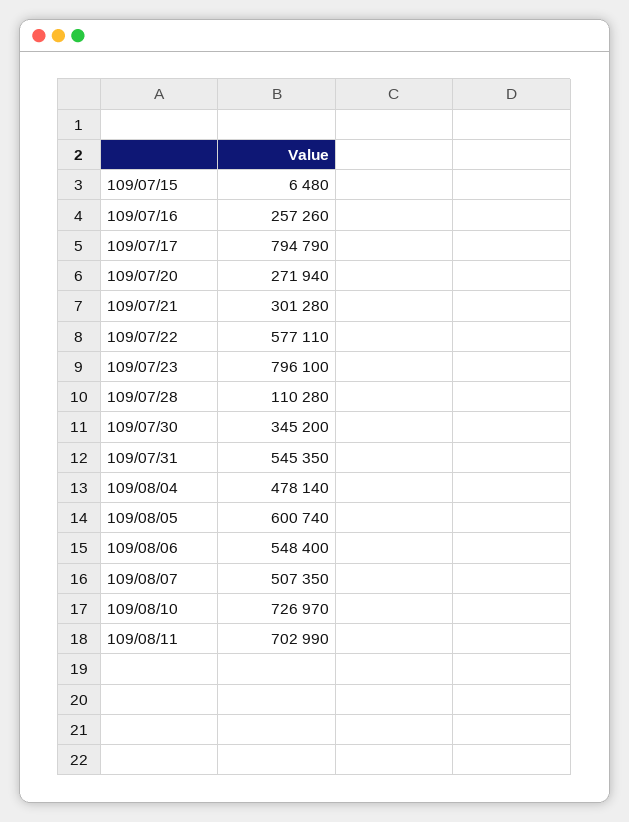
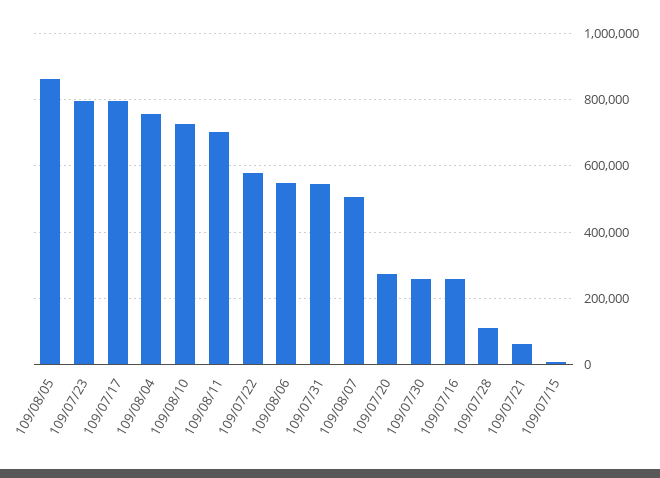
  {
    "109/07/15": 6480,
    "109/07/16": 257260,
    "109/07/17": 794790,
    "109/07/20": 271940,
-   "109/07/21": 301280,
+   "109/07/21": 60000,
    "109/07/22": 577110,
    "109/07/23": 796100,
    "109/07/28": 110280,
-   "109/07/30": 345200,
+   "109/07/30": 260000,
    "109/07/31": 545350,
-   "109/08/04": 478140,
+   "109/08/04": 760000,
-   "109/08/05": 600740,
+   "109/08/05": 860000,
    "109/08/06": 548400,
    "109/08/07": 507350,
    "109/08/10": 726970,
    "109/08/11": 702990
  }

